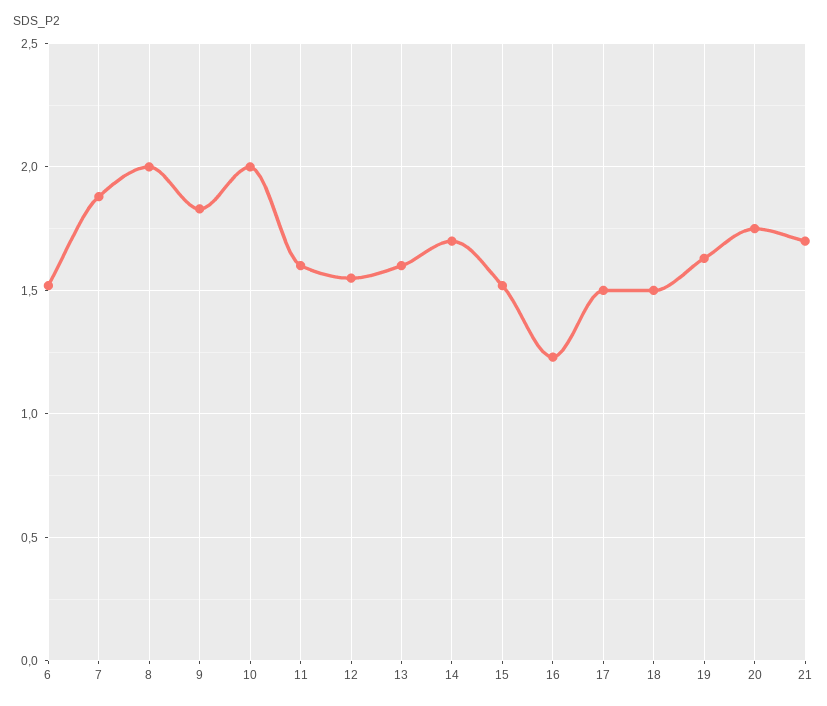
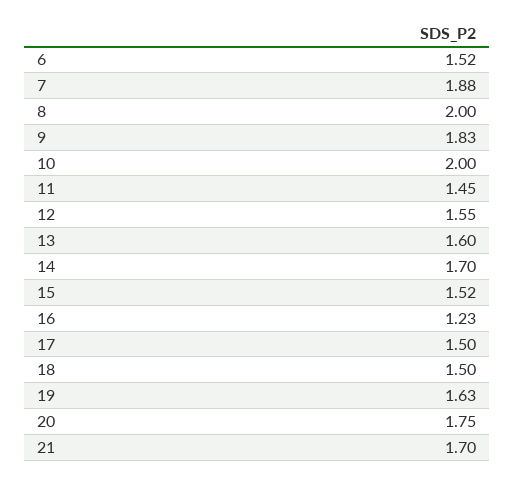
  {
    "6": 1.52,
    "7": 1.88,
    "8": 2,
    "9": 1.83,
    "10": 2,
-   "11": 1.6,
+   "11": 1.45,
    "12": 1.55,
    "13": 1.6,
    "14": 1.7,
    "15": 1.52,
    "16": 1.23,
    "17": 1.5,
    "18": 1.5,
    "19": 1.63,
    "20": 1.75,
    "21": 1.7
  }

